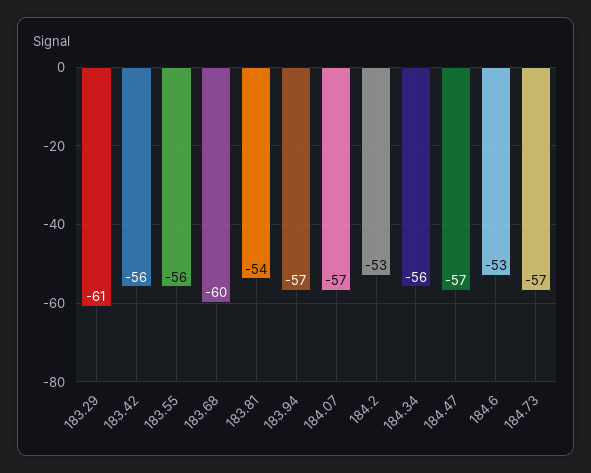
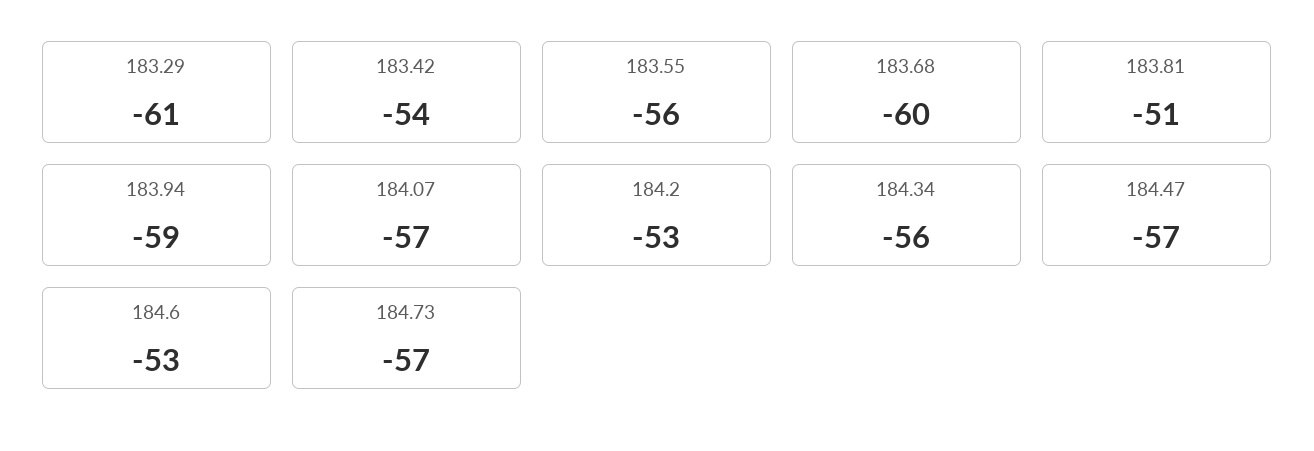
  {
    "183.29": -61,
-   "183.42": -56,
+   "183.42": -54,
    "183.55": -56,
    "183.68": -60,
-   "183.81": -54,
+   "183.81": -51,
-   "183.94": -57,
+   "183.94": -59,
    "184.07": -57,
    "184.2": -53,
    "184.34": -56,
    "184.47": -57,
    "184.6": -53,
    "184.73": -57
  }

